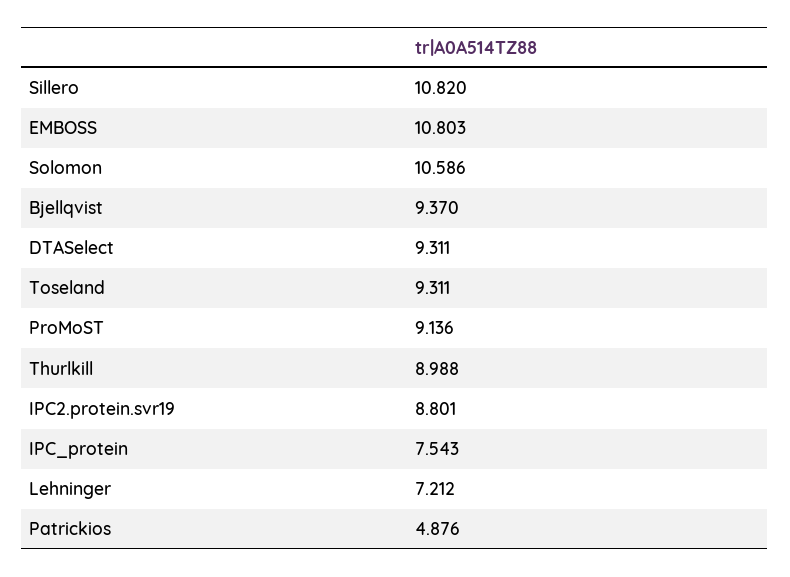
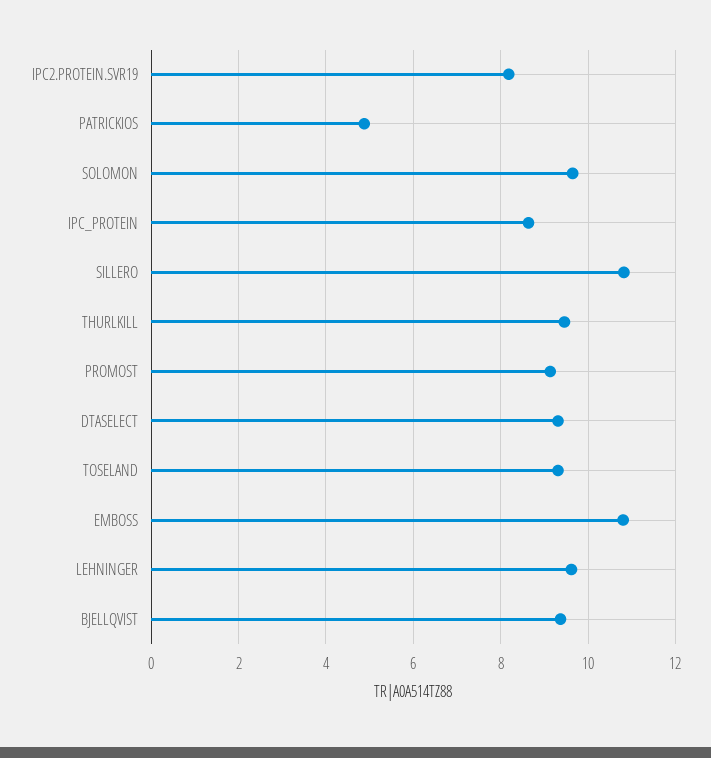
  {
    "Sillero": 10.82,
    "EMBOSS": 10.803,
-   "Solomon": 10.586,
+   "Solomon": 9.6,
    "Bjellqvist": 9.37,
    "DTASelect": 9.311,
    "Toseland": 9.311,
    "ProMoST": 9.136,
-   "Thurlkill": 8.988,
+   "Thurlkill": 9.4,
-   "IPC2.protein.svr19": 8.801,
+   "IPC2.protein.svr19": 8.2,
-   "IPC_protein": 7.543,
+   "IPC_protein": 8.6,
-   "Lehninger": 7.212,
+   "Lehninger": 9.6,
    "Patrickios": 4.876
  }

